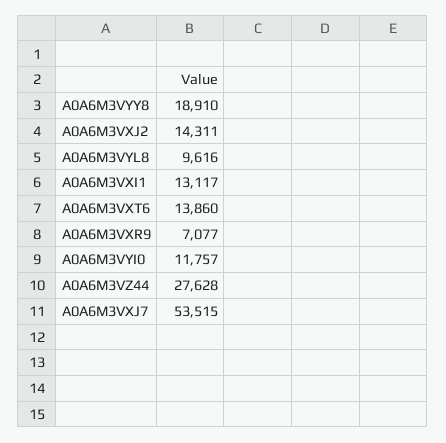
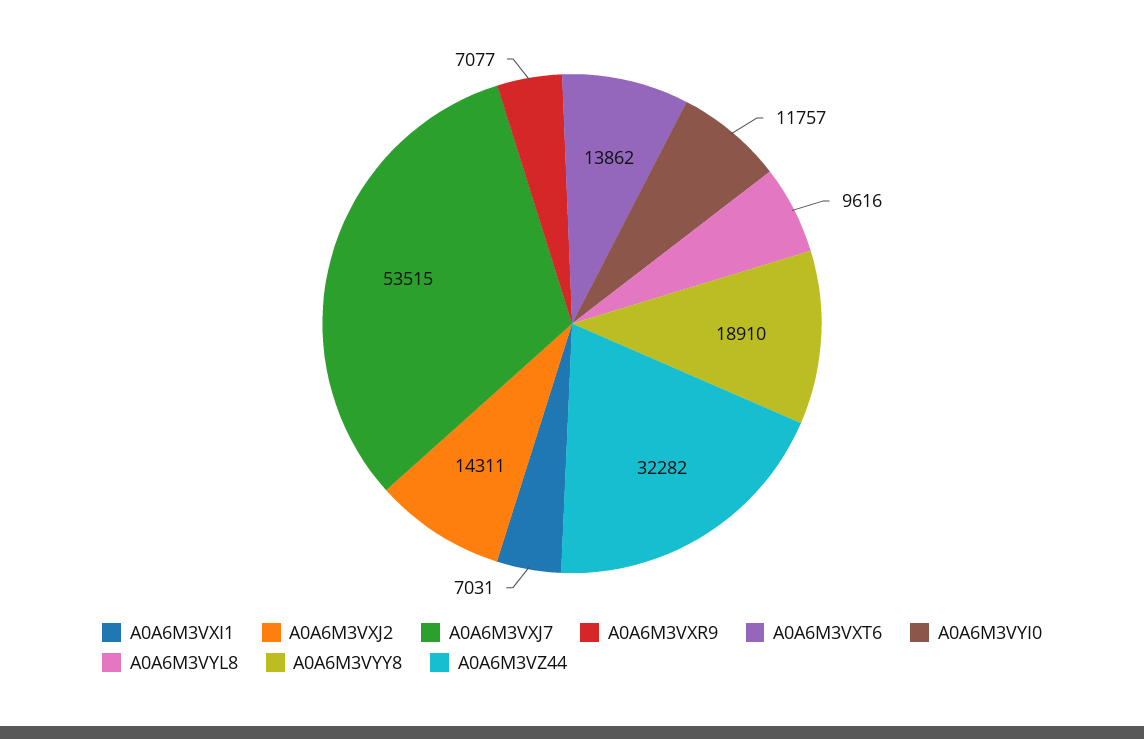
  {
    "A0A6M3VYY8": 18910,
    "A0A6M3VXJ2": 14311,
    "A0A6M3VYL8": 9616,
-   "A0A6M3VXI1": 13117,
+   "A0A6M3VXI1": 7031,
-   "A0A6M3VXT6": 13860,
+   "A0A6M3VXT6": 13862,
    "A0A6M3VXR9": 7077,
    "A0A6M3VYI0": 11757,
-   "A0A6M3VZ44": 27628,
+   "A0A6M3VZ44": 32282,
    "A0A6M3VXJ7": 53515
  }

